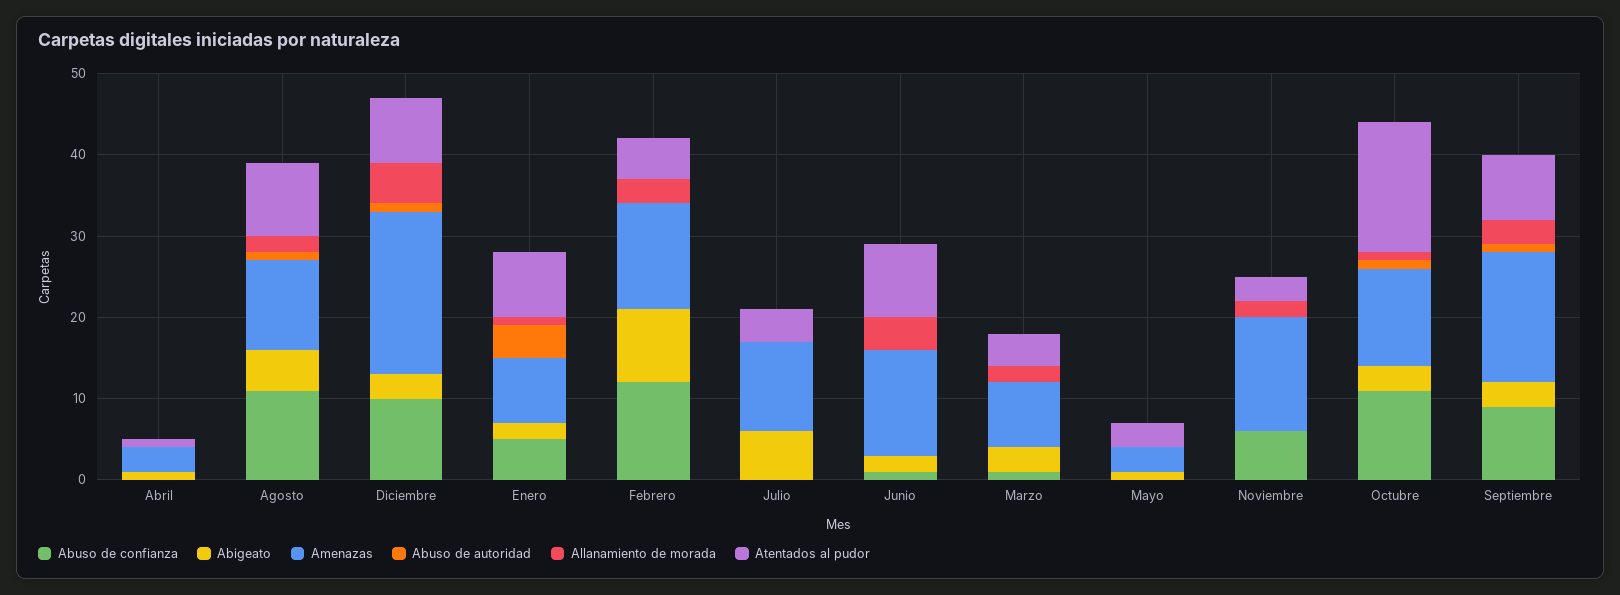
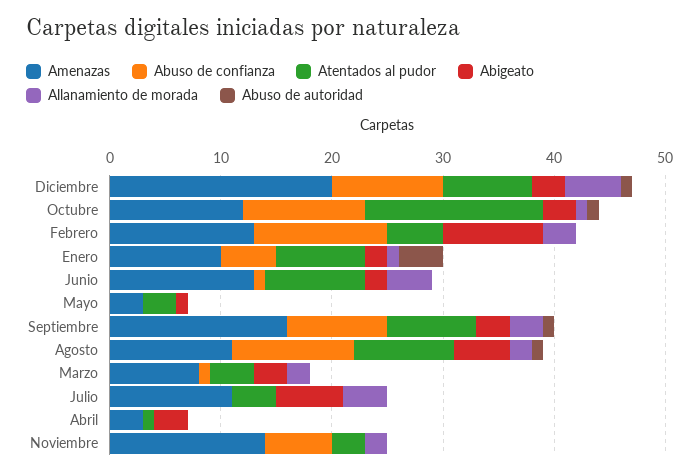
  {
    "Abuso de confianza": {
      "Abril": 0,
      "Agosto": 11,
      "Diciembre": 10,
      "Enero": 5,
      "Febrero": 12,
      "Julio": 0,
      "Junio": 1,
      "Marzo": 1,
      "Mayo": 0,
      "Noviembre": 6,
      "Octubre": 11,
      "Septiembre": 9
    },
    "Abigeato": {
-     "Abril": 1,
+     "Abril": 3,
      "Agosto": 5,
      "Diciembre": 3,
      "Enero": 2,
      "Febrero": 9,
      "Julio": 6,
      "Junio": 2,
      "Marzo": 3,
      "Mayo": 1,
      "Noviembre": 0,
      "Octubre": 3,
      "Septiembre": 3
    },
    "Amenazas": {
      "Abril": 3,
      "Agosto": 11,
      "Diciembre": 20,
-     "Enero": 8,
+     "Enero": 10,
      "Febrero": 13,
      "Julio": 11,
      "Junio": 13,
      "Marzo": 8,
      "Mayo": 3,
      "Noviembre": 14,
      "Octubre": 12,
      "Septiembre": 16
    },
    "Abuso de autoridad": {
      "Abril": 0,
      "Agosto": 1,
      "Diciembre": 1,
      "Enero": 4,
      "Febrero": 0,
      "Julio": 0,
      "Junio": 0,
      "Marzo": 0,
      "Mayo": 0,
      "Noviembre": 0,
      "Octubre": 1,
      "Septiembre": 1
    },
    "Allanamiento de morada": {
      "Abril": 0,
      "Agosto": 2,
      "Diciembre": 5,
      "Enero": 1,
      "Febrero": 3,
-     "Julio": 0,
+     "Julio": 4,
      "Junio": 4,
      "Marzo": 2,
      "Mayo": 0,
      "Noviembre": 2,
      "Octubre": 1,
      "Septiembre": 3
    },
    "Atentados al pudor": {
      "Abril": 1,
      "Agosto": 9,
      "Diciembre": 8,
      "Enero": 8,
      "Febrero": 5,
      "Julio": 4,
      "Junio": 9,
      "Marzo": 4,
      "Mayo": 3,
      "Noviembre": 3,
      "Octubre": 16,
      "Septiembre": 8
    }
  }

